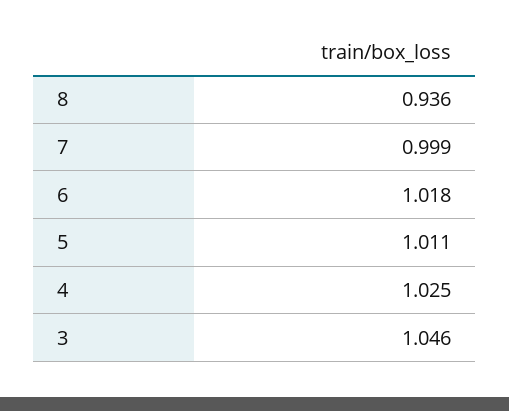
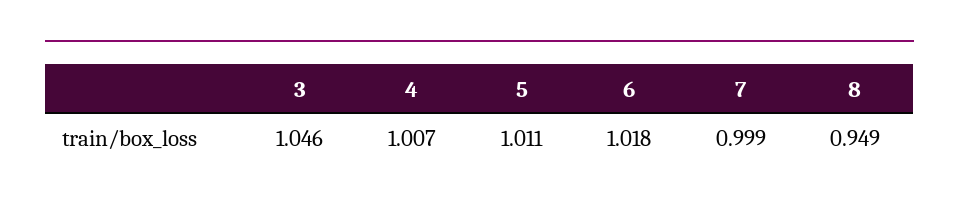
  {
-   "8": 0.936,
+   "8": 0.949,
    "7": 0.999,
    "6": 1.018,
    "5": 1.011,
-   "4": 1.025,
+   "4": 1.007,
    "3": 1.046
  }

